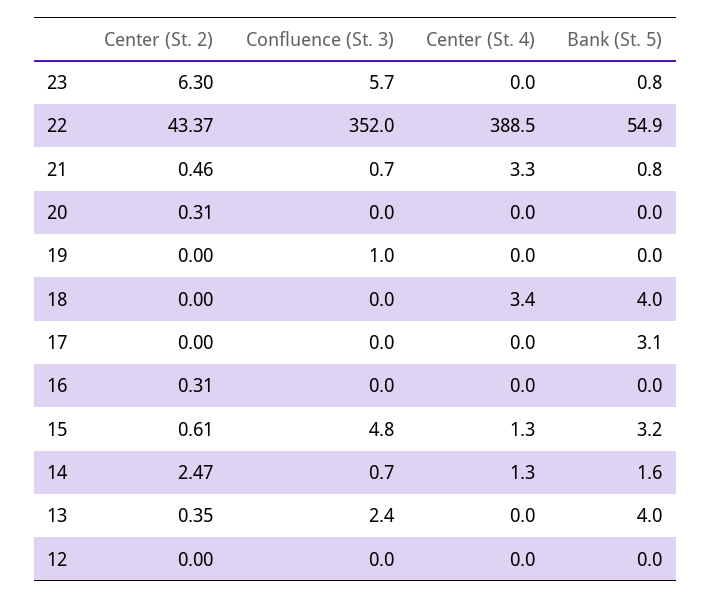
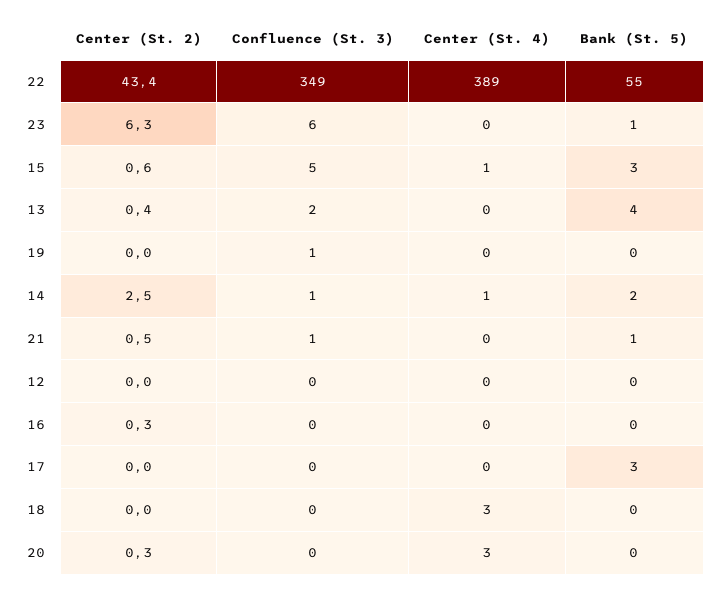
  {
    "Center (St. 2)": {
      "23": 6.3,
      "22": 43.37,
      "21": 0.46,
      "20": 0.31,
      "19": 0,
      "18": 0,
      "17": 0,
      "16": 0.31,
      "15": 0.61,
      "14": 2.47,
      "13": 0.35,
      "12": 0
    },
    "Confluence (St. 3)": {
      "23": 5.7,
-     "22": 352,
+     "22": 349,
      "21": 0.7,
      "20": 0,
      "19": 1,
      "18": 0,
      "17": 0,
      "16": 0,
      "15": 4.8,
      "14": 0.7,
      "13": 2.4,
      "12": 0
    },
    "Center (St. 4)": {
      "23": 0,
      "22": 388.5,
-     "21": 3.3,
+     "21": 0,
-     "20": 0,
+     "20": 3,
      "19": 0,
      "18": 3.4,
      "17": 0,
      "16": 0,
      "15": 1.3,
      "14": 1.3,
      "13": 0,
      "12": 0
    },
    "Bank (St. 5)": {
      "23": 0.8,
      "22": 54.9,
      "21": 0.8,
      "20": 0,
      "19": 0,
-     "18": 4,
+     "18": 0,
      "17": 3.1,
      "16": 0,
      "15": 3.2,
      "14": 1.6,
      "13": 4,
      "12": 0
    }
  }

